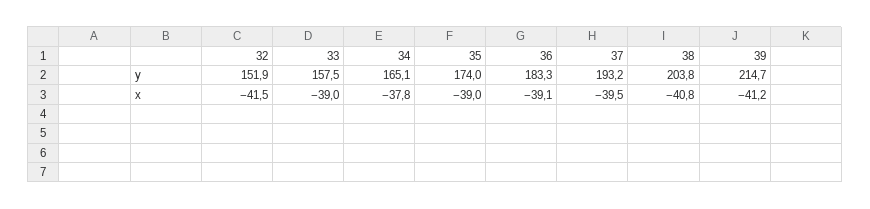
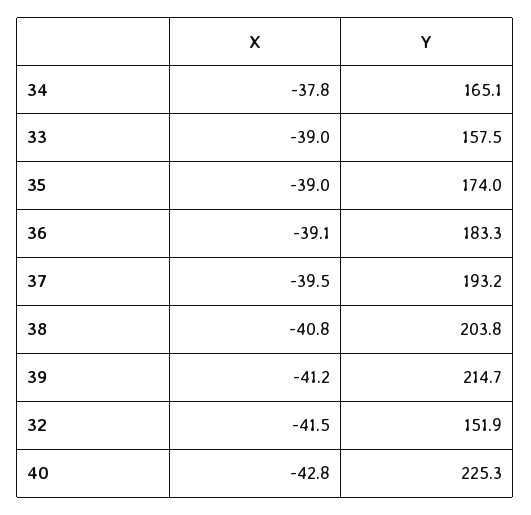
  {
    "32": {
      "y": 151.9,
      "x": -41.5
    },
    "33": {
      "y": 157.5,
      "x": -39
    },
    "34": {
      "y": 165.1,
      "x": -37.8
    },
    "35": {
      "y": 174,
      "x": -39
    },
    "36": {
      "y": 183.3,
      "x": -39.1
    },
    "37": {
      "y": 193.2,
      "x": -39.5
    },
    "38": {
      "y": 203.8,
      "x": -40.8
    },
    "39": {
      "y": 214.7,
      "x": -41.2
-   }
+   },
+   "40": {
+     "x": -42.8,
+     "y": 225.3
+   }
  }

